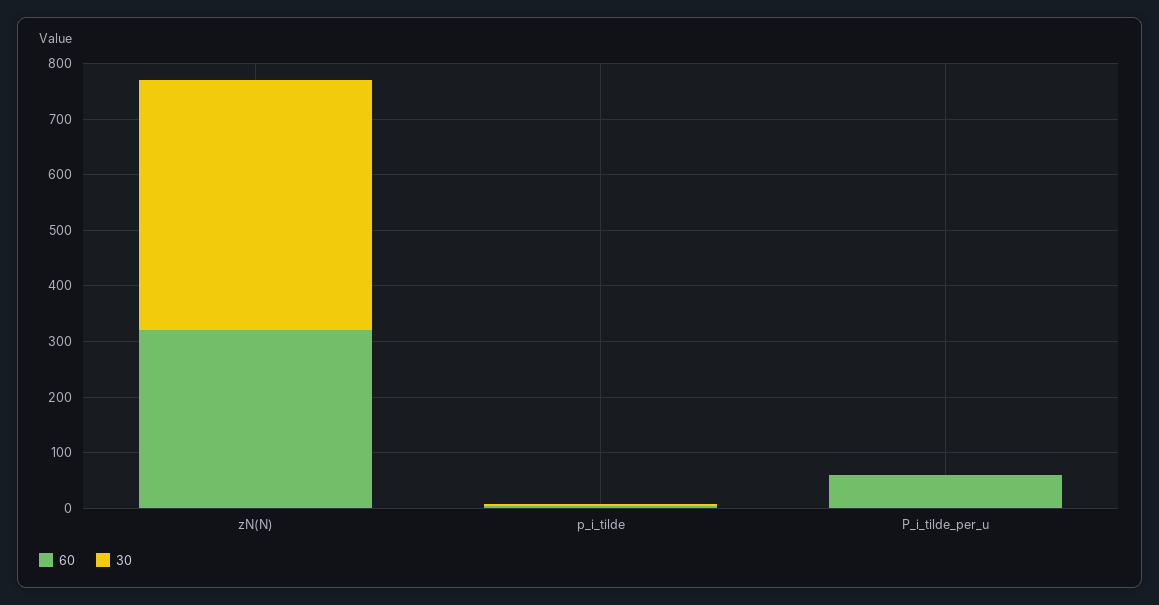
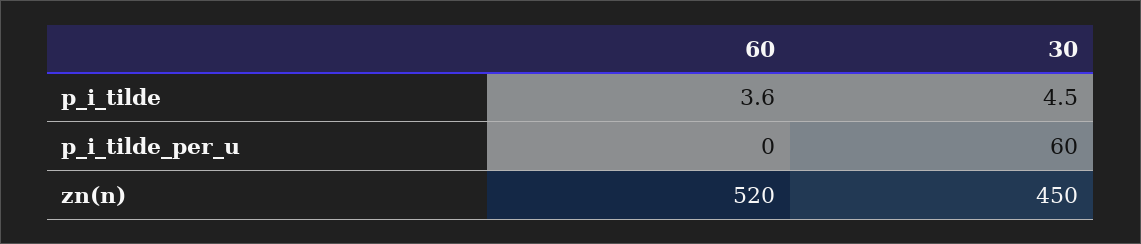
  {
    "60": {
-     "zN(N)": 320,
+     "zN(N)": 520,
      "p_i_tilde": 3.6,
-     "P_i_tilde_per_u": 60
+     "P_i_tilde_per_u": 0
    },
    "30": {
      "zN(N)": 450,
      "p_i_tilde": 4.5,
-     "P_i_tilde_per_u": 0
+     "P_i_tilde_per_u": 60
    }
  }

